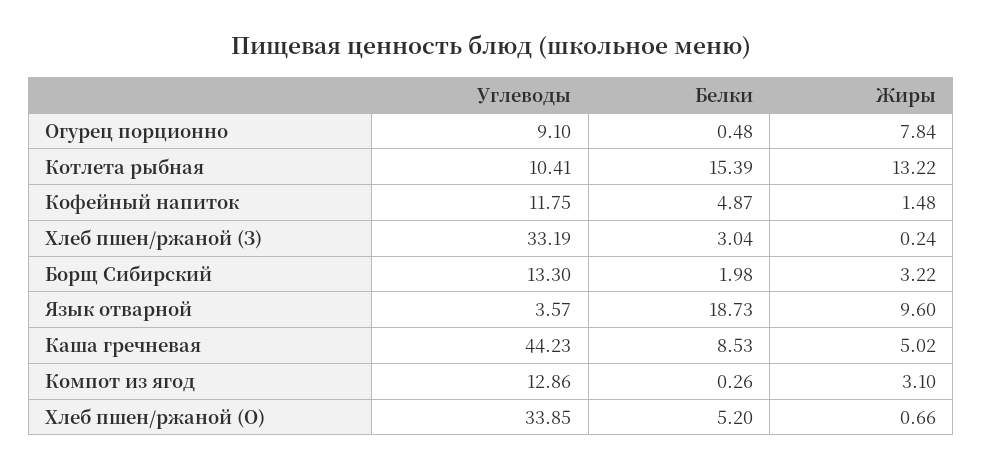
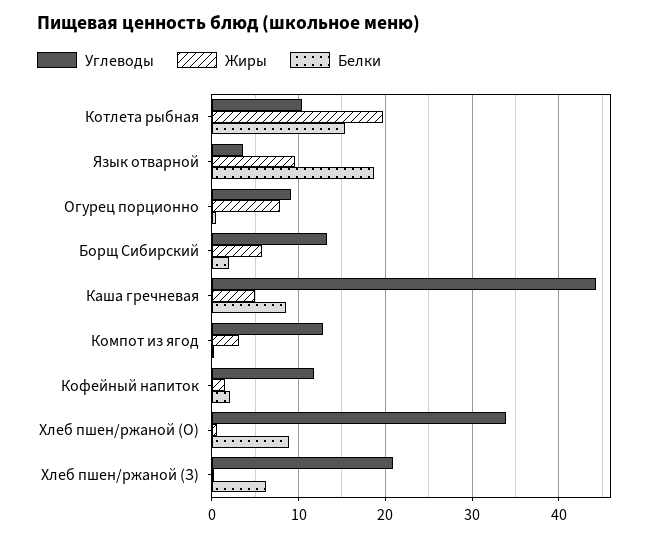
  {
    "Углеводы": {
      "Огурец порционно": 9.1,
      "Котлета рыбная": 10.41,
      "Кофейный напиток": 11.75,
-     "Хлеб пшен/ржаной (З)": 33.19,
+     "Хлеб пшен/ржаной (З)": 21,
      "Борщ Сибирский": 13.3,
      "Язык отварной": 3.57,
      "Каша гречневая": 44.23,
      "Компот из ягод": 12.86,
      "Хлеб пшен/ржаной (О)": 33.85
    },
    "Белки": {
      "Огурец порционно": 0.48,
      "Котлета рыбная": 15.39,
-     "Кофейный напиток": 4.87,
+     "Кофейный напиток": 2,
-     "Хлеб пшен/ржаной (З)": 3.04,
+     "Хлеб пшен/ржаной (З)": 6,
      "Борщ Сибирский": 1.98,
      "Язык отварной": 18.73,
      "Каша гречневая": 8.53,
      "Компот из ягод": 0.26,
-     "Хлеб пшен/ржаной (О)": 5.2
+     "Хлеб пшен/ржаной (О)": 9
    },
    "Жиры": {
      "Огурец порционно": 7.84,
-     "Котлета рыбная": 13.22,
+     "Котлета рыбная": 20,
      "Кофейный напиток": 1.48,
      "Хлеб пшен/ржаной (З)": 0.24,
-     "Борщ Сибирский": 3.22,
+     "Борщ Сибирский": 6,
      "Язык отварной": 9.6,
      "Каша гречневая": 5.02,
      "Компот из ягод": 3.1,
      "Хлеб пшен/ржаной (О)": 0.66
    }
  }

